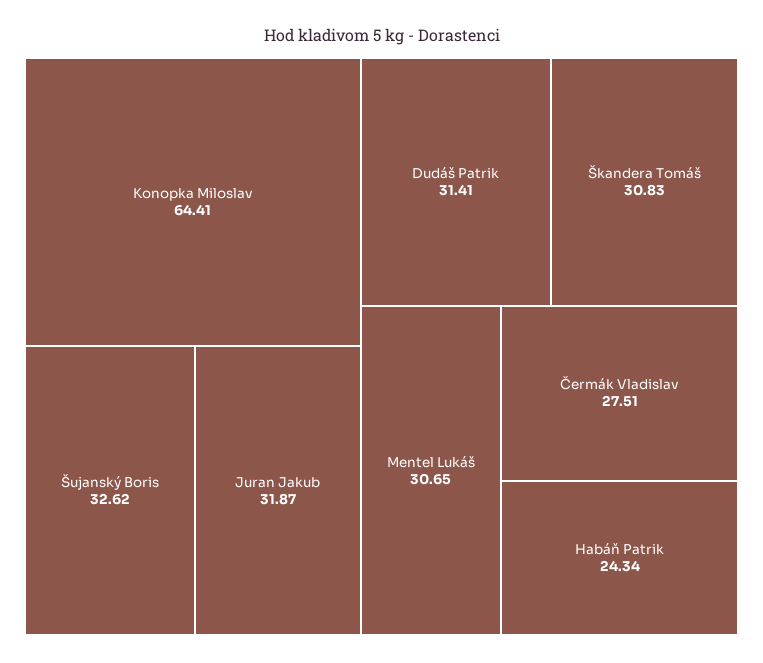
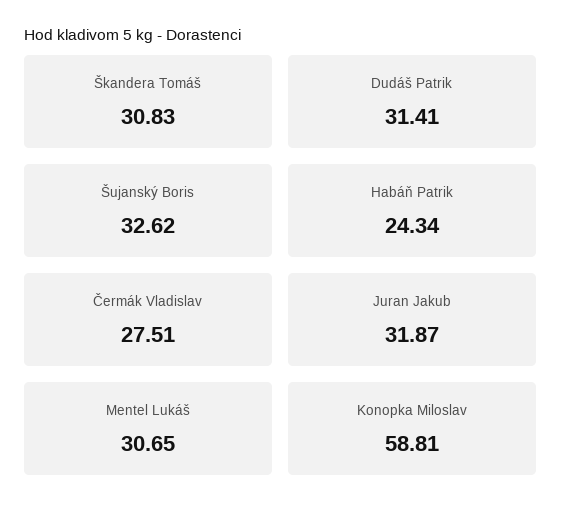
  {
-   "Konopka Miloslav": 64.41,
+   "Konopka Miloslav": 58.81,
    "Šujanský Boris": 32.62,
    "Juran Jakub": 31.87,
    "Dudáš Patrik": 31.41,
    "Škandera Tomáš": 30.83,
    "Mentel Lukáš": 30.65,
    "Čermák Vladislav": 27.51,
    "Habáň Patrik": 24.34
  }

